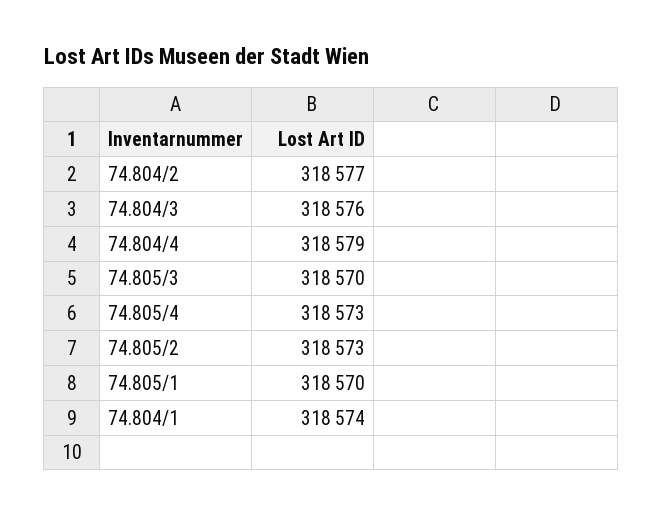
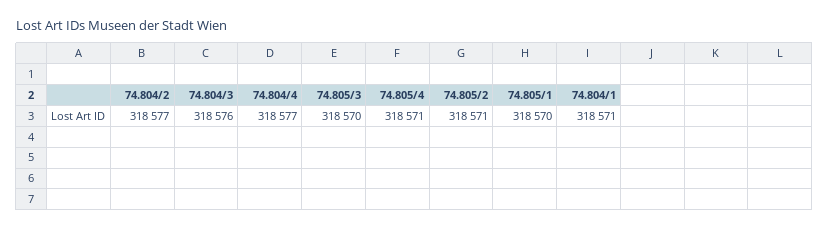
  {
    "74.804/2": 318577,
    "74.804/3": 318576,
-   "74.804/4": 318579,
+   "74.804/4": 318577,
    "74.805/3": 318570,
-   "74.805/4": 318573,
+   "74.805/4": 318571,
-   "74.805/2": 318573,
+   "74.805/2": 318571,
    "74.805/1": 318570,
-   "74.804/1": 318574
+   "74.804/1": 318571
  }

